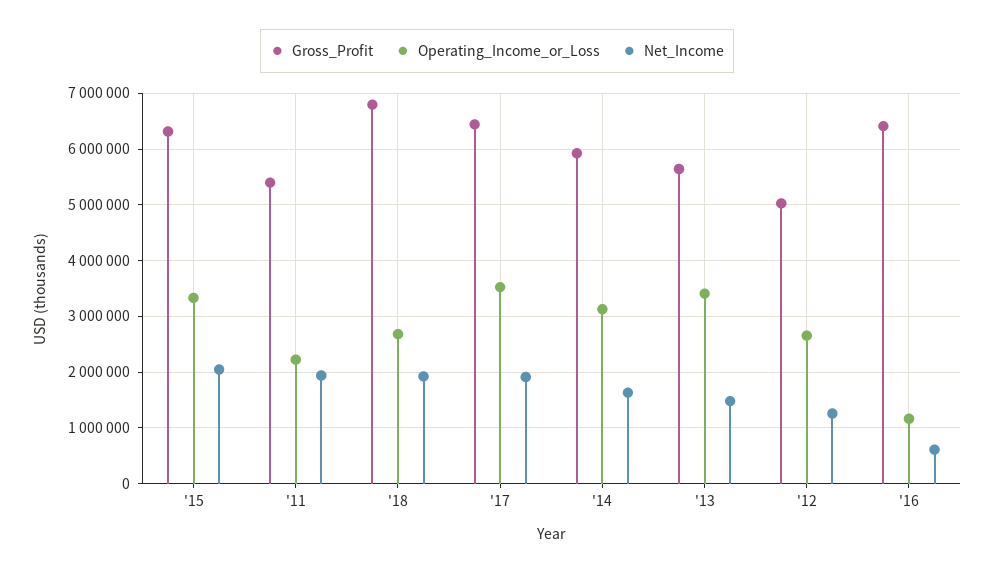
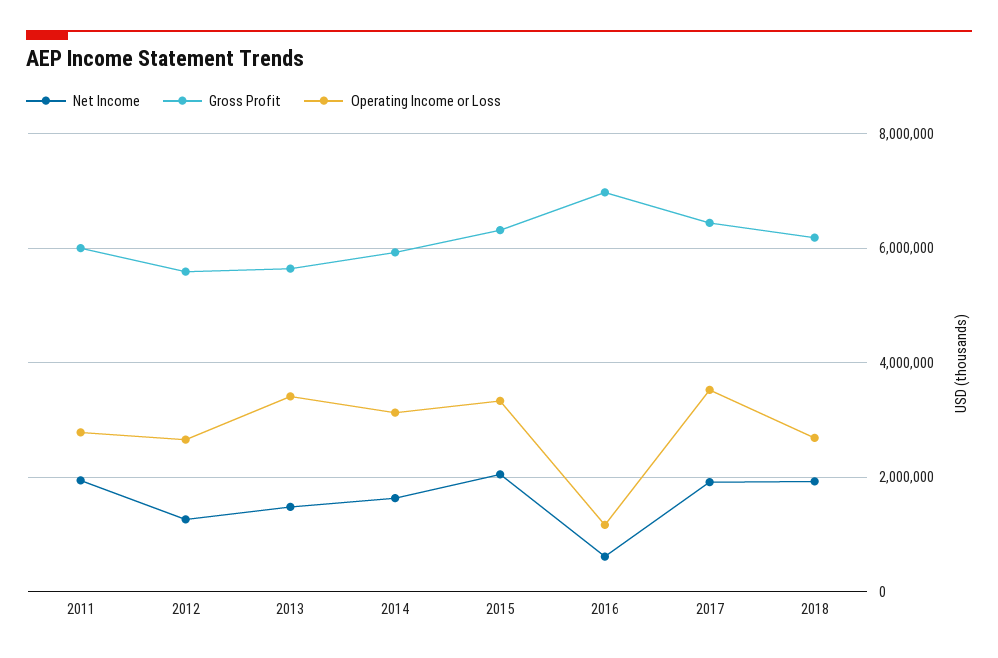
  {
    "Gross_Profit": {
      "'15": 6400000,
-     "'11": 5400000,
+     "'11": 6000000,
-     "'18": 6800000,
+     "'18": 6200000,
      "'17": 6400000,
      "'14": 6000000,
      "'13": 5600000,
-     "'12": 5000000,
+     "'12": 5600000,
-     "'16": 6400000
+     "'16": 7000000
    },
    "Operating_Income_or_Loss": {
      "'15": 3400000,
-     "'11": 2200000,
+     "'11": 2800000,
      "'18": 2600000,
      "'17": 3600000,
      "'14": 3200000,
      "'13": 3400000,
      "'12": 2600000,
      "'16": 1200000
    },
    "Net_Income": {
      "'15": 2000000,
      "'11": 2000000,
      "'18": 2000000,
      "'17": 2000000,
      "'14": 1600000,
      "'13": 1400000,
      "'12": 1200000,
      "'16": 600000
    }
  }

